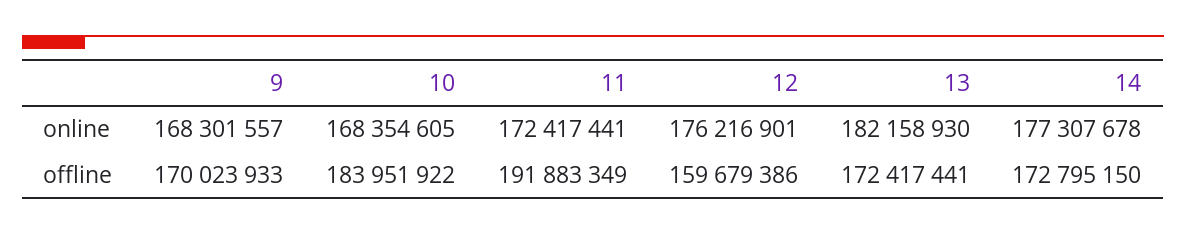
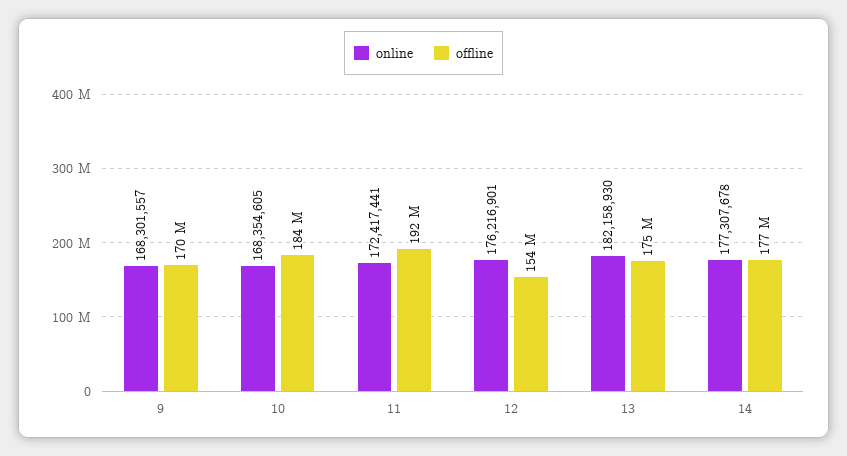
  {
    "online": {
      "9": 168301557,
      "10": 168354605,
      "11": 172417441,
      "12": 176216901,
      "13": 182158930,
      "14": 177307678
    },
    "offline": {
      "9": 170023933,
      "10": 183951922,
      "11": 191883349,
-     "12": 159679386,
+     "12": 154000000,
-     "13": 172417441,
+     "13": 175000000,
-     "14": 172795150
+     "14": 177000000
    }
  }

